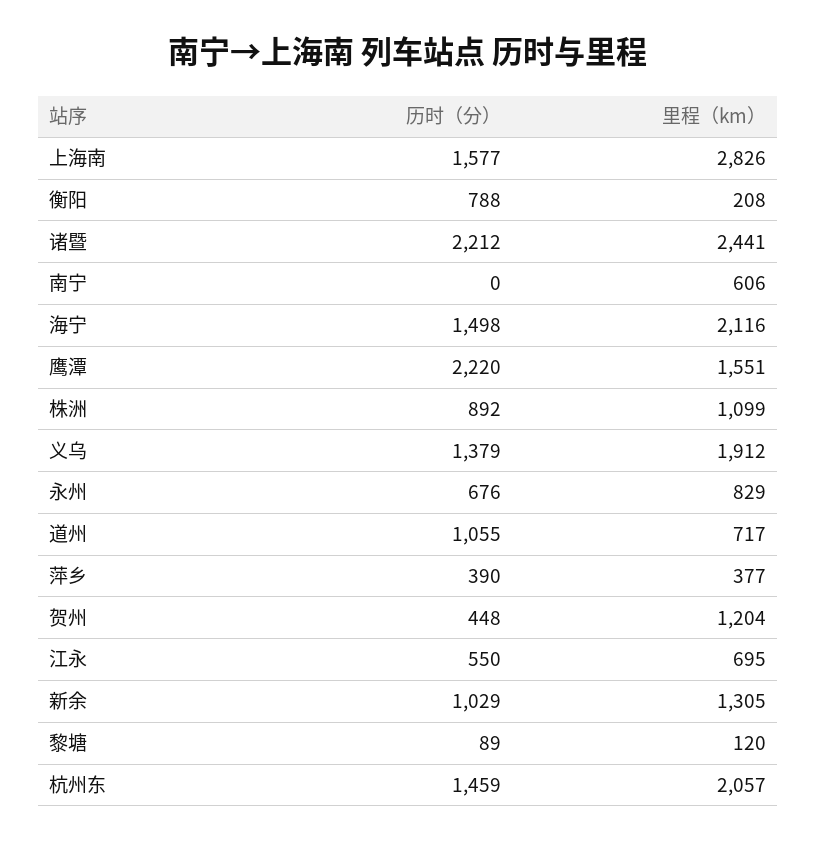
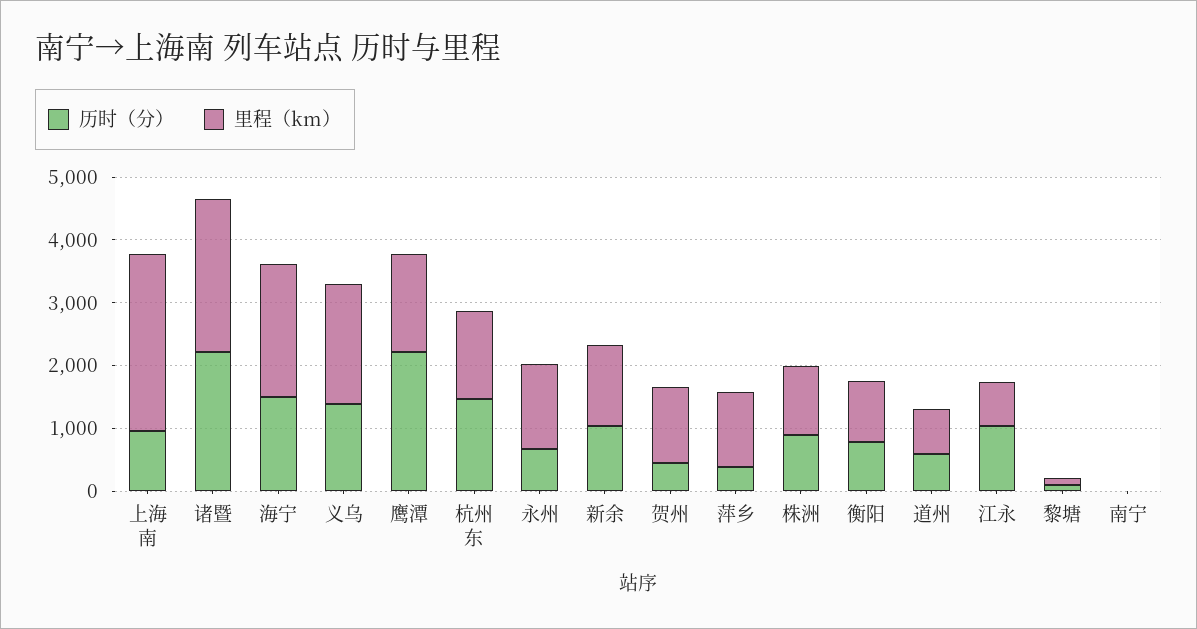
  {
    "历时（分）": {
-     "上海南": 1577,
+     "上海南": 1000,
      "衡阳": 788,
      "诸暨": 2212,
      "南宁": 0,
      "海宁": 1498,
      "鹰潭": 2220,
      "株洲": 892,
      "义乌": 1379,
      "永州": 676,
-     "道州": 1055,
+     "道州": 600,
      "萍乡": 390,
      "贺州": 448,
-     "江永": 550,
+     "江永": 1000,
      "新余": 1029,
      "黎塘": 89,
      "杭州东": 1459
    },
    "里程（km）": {
      "上海南": 2826,
-     "衡阳": 208,
+     "衡阳": 1000,
      "诸暨": 2441,
-     "南宁": 606,
+     "南宁": 0,
      "海宁": 2116,
      "鹰潭": 1551,
      "株洲": 1099,
      "义乌": 1912,
-     "永州": 829,
+     "永州": 1400,
      "道州": 717,
-     "萍乡": 377,
+     "萍乡": 1200,
      "贺州": 1204,
      "江永": 695,
      "新余": 1305,
      "黎塘": 120,
-     "杭州东": 2057
+     "杭州东": 1400
    }
  }

